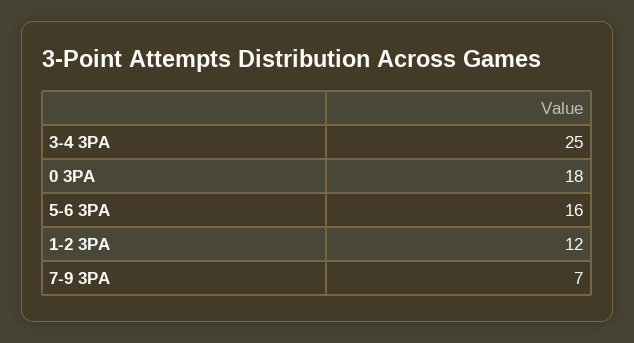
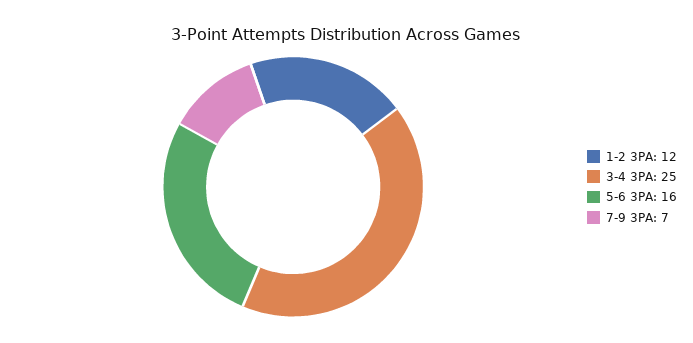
  {
    "3-4 3PA": 25,
-   "0 3PA": 18,
    "5-6 3PA": 16,
    "1-2 3PA": 12,
    "7-9 3PA": 7
  }

